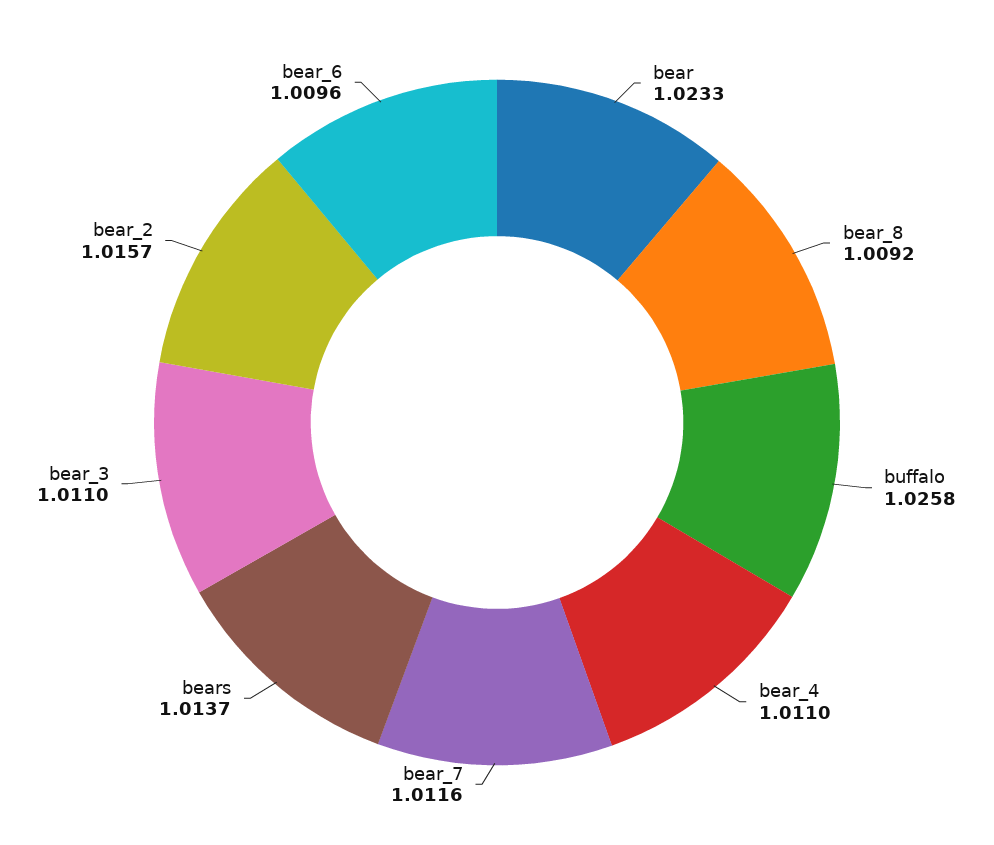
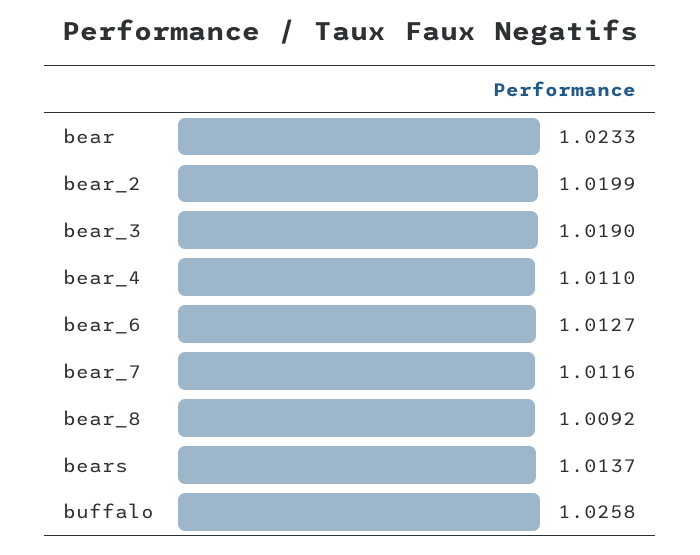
  {
    "bear": 1.0233,
    "bear_8": 1.0092,
    "buffalo": 1.0258,
    "bear_4": 1.011,
    "bear_7": 1.0116,
    "bears": 1.0137,
-   "bear_3": 1.011,
+   "bear_3": 1.019,
-   "bear_2": 1.0157,
+   "bear_2": 1.0199,
-   "bear_6": 1.0096
+   "bear_6": 1.0127
  }

